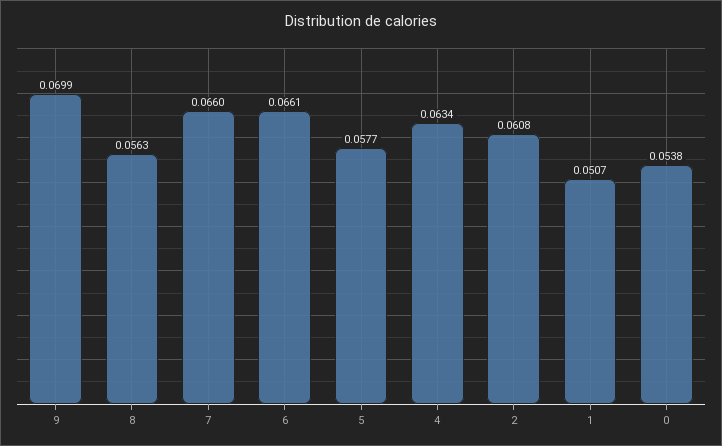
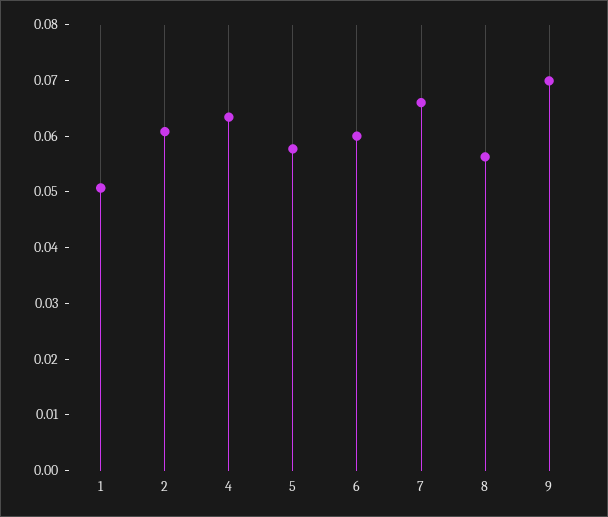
  {
    "9": 0.0699,
    "8": 0.0563,
    "7": 0.066,
-   "6": 0.0661,
+   "6": 0.06,
    "5": 0.0577,
    "4": 0.0634,
    "2": 0.0608,
-   "1": 0.0507,
+   "1": 0.0507
-   "0": 0.0538
  }

